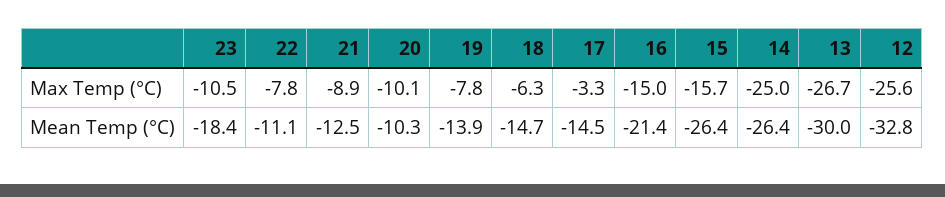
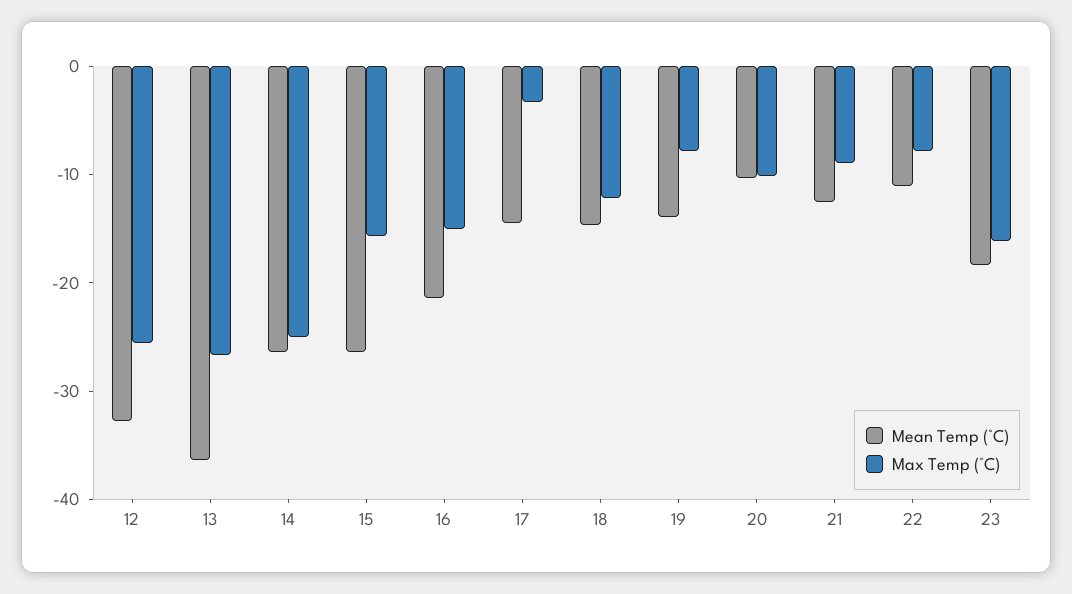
  {
    "Max Temp (°C)": {
-     "23": -10.5,
+     "23": -16,
      "22": -7.8,
      "21": -8.9,
      "20": -10.1,
      "19": -7.8,
-     "18": -6.3,
+     "18": -12,
      "17": -3.3,
      "16": -15,
      "15": -15.7,
      "14": -25,
      "13": -26.7,
      "12": -25.6
    },
    "Mean Temp (°C)": {
      "23": -18.4,
      "22": -11.1,
      "21": -12.5,
      "20": -10.3,
      "19": -13.9,
      "18": -14.7,
      "17": -14.5,
      "16": -21.4,
      "15": -26.4,
      "14": -26.4,
-     "13": -30,
+     "13": -36,
      "12": -32.8
    }
  }

